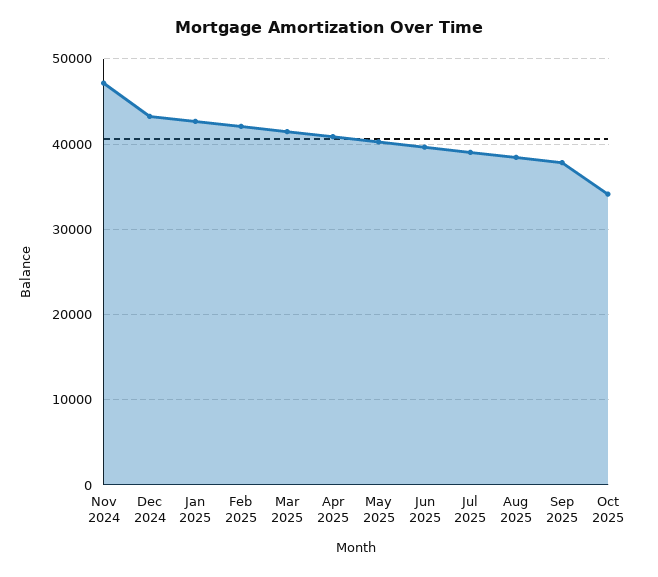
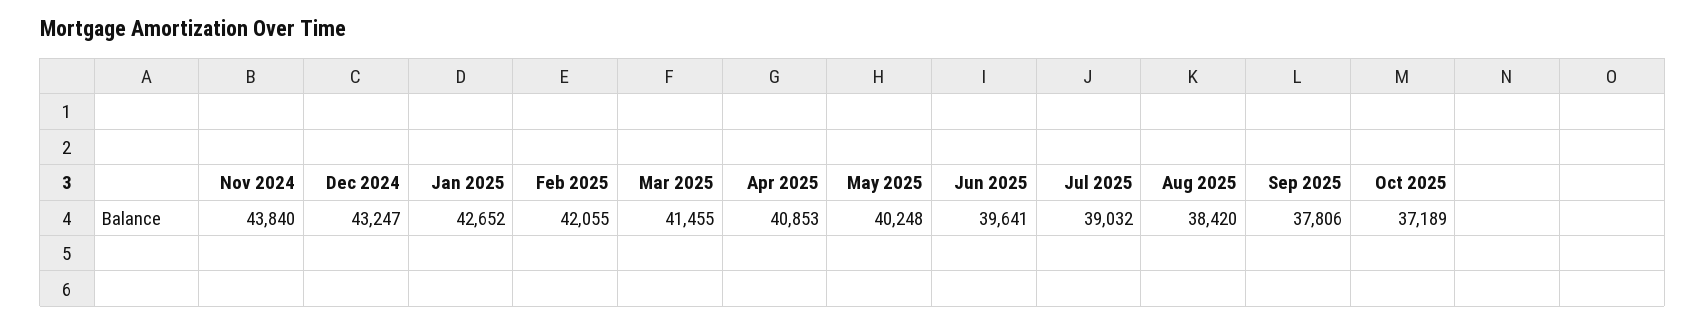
  {
-   "Nov 2024": 47000,
+   "Nov 2024": 43840,
    "Dec 2024": 43247,
    "Jan 2025": 42652,
    "Feb 2025": 42055,
    "Mar 2025": 41455,
    "Apr 2025": 40853,
    "May 2025": 40248,
    "Jun 2025": 39641,
    "Jul 2025": 39032,
    "Aug 2025": 38420,
    "Sep 2025": 37806,
-   "Oct 2025": 34000
+   "Oct 2025": 37189
  }

